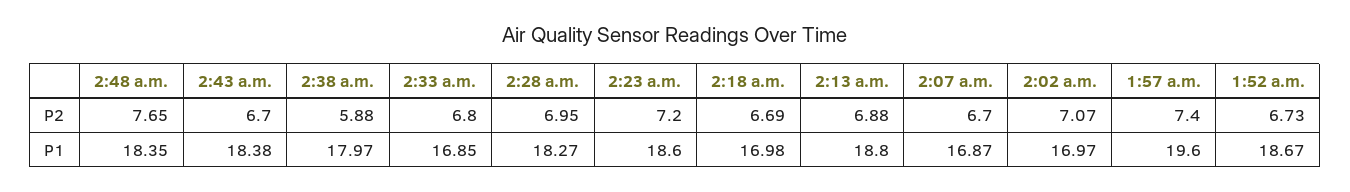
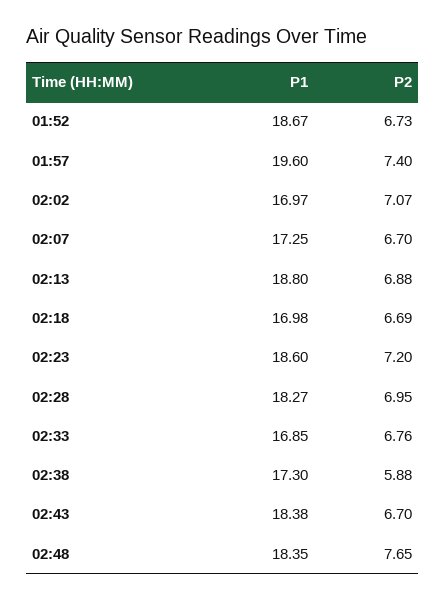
  {
    "2:48 a.m.": {
      "P2": 7.65,
      "P1": 18.35
    },
    "2:43 a.m.": {
      "P2": 6.7,
      "P1": 18.38
    },
    "2:38 a.m.": {
      "P2": 5.88,
-     "P1": 17.97
+     "P1": 17.3
    },
    "2:33 a.m.": {
-     "P2": 6.8,
+     "P2": 6.76,
      "P1": 16.85
    },
    "2:28 a.m.": {
      "P2": 6.95,
      "P1": 18.27
    },
    "2:23 a.m.": {
      "P2": 7.2,
      "P1": 18.6
    },
    "2:18 a.m.": {
      "P2": 6.69,
      "P1": 16.98
    },
    "2:13 a.m.": {
      "P2": 6.88,
      "P1": 18.8
    },
    "2:07 a.m.": {
      "P2": 6.7,
-     "P1": 16.87
+     "P1": 17.25
    },
    "2:02 a.m.": {
      "P2": 7.07,
      "P1": 16.97
    },
    "1:57 a.m.": {
      "P2": 7.4,
      "P1": 19.6
    },
    "1:52 a.m.": {
      "P2": 6.73,
      "P1": 18.67
    }
  }

